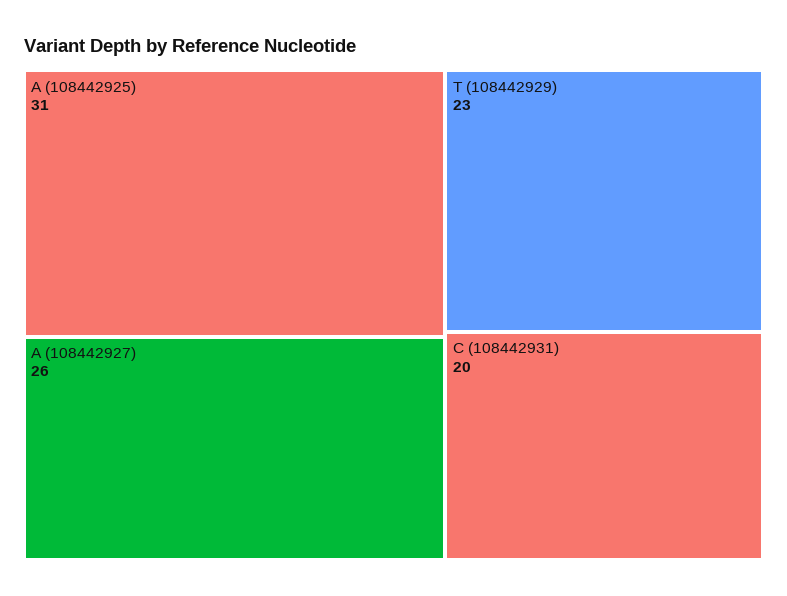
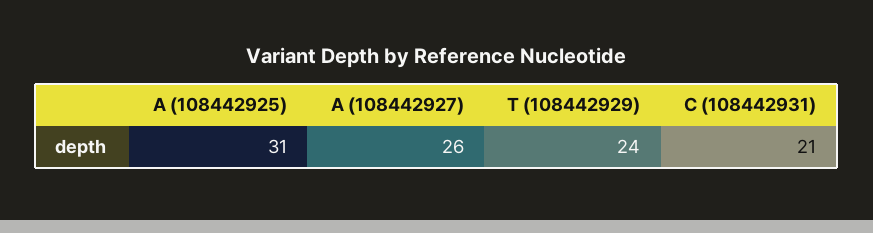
  {
    "A (108442925)": 31,
    "A (108442927)": 26,
-   "T (108442929)": 23,
+   "T (108442929)": 24,
-   "C (108442931)": 20
+   "C (108442931)": 21
  }

